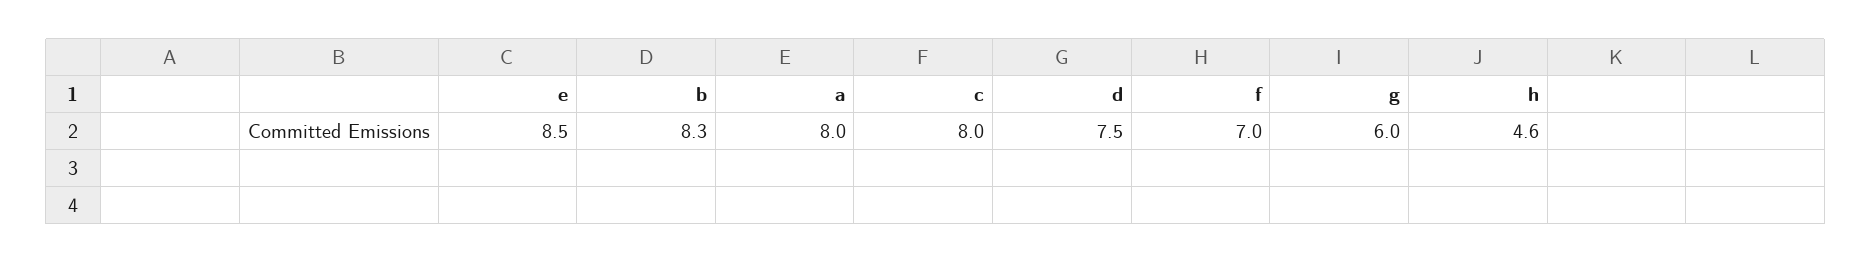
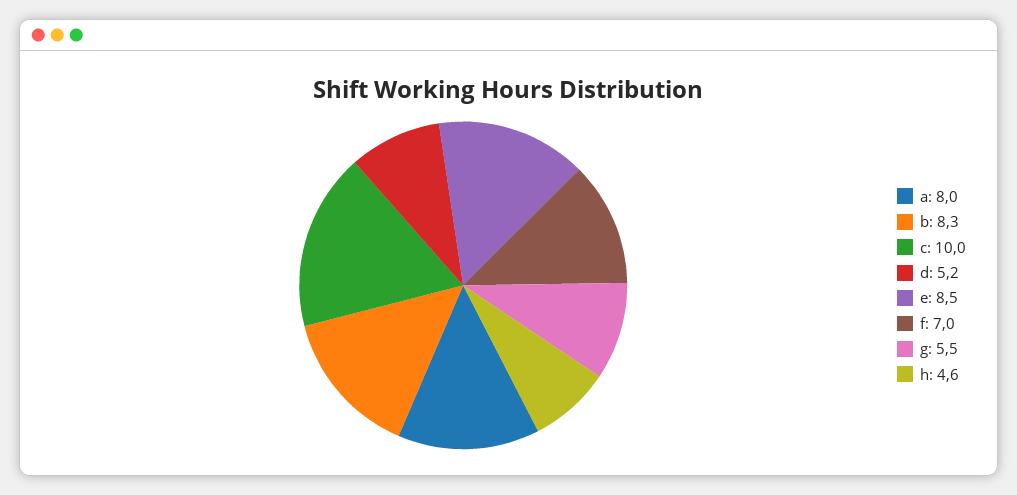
  {
    "e": 8.5,
    "b": 8.3,
    "a": 8,
-   "c": 8,
+   "c": 10,
-   "d": 7.5,
+   "d": 5.2,
    "f": 7,
-   "g": 6,
+   "g": 5.5,
    "h": 4.6
  }

